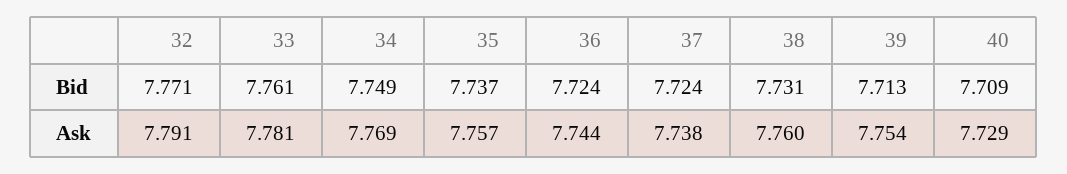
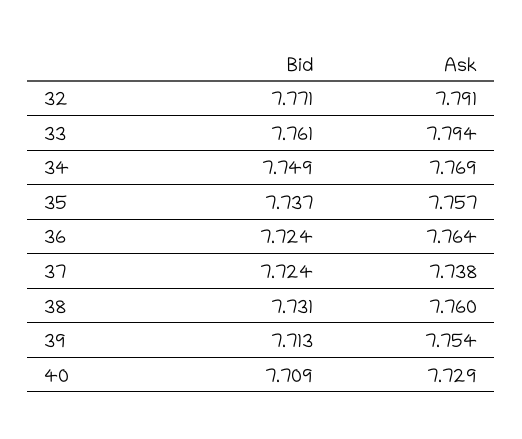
  {
    "32": {
      "Bid": 7.771,
      "Ask": 7.791
    },
    "33": {
      "Bid": 7.761,
-     "Ask": 7.781
+     "Ask": 7.794
    },
    "34": {
      "Bid": 7.749,
      "Ask": 7.769
    },
    "35": {
      "Bid": 7.737,
      "Ask": 7.757
    },
    "36": {
      "Bid": 7.724,
-     "Ask": 7.744
+     "Ask": 7.764
    },
    "37": {
      "Bid": 7.724,
      "Ask": 7.738
    },
    "38": {
      "Bid": 7.731,
      "Ask": 7.76
    },
    "39": {
      "Bid": 7.713,
      "Ask": 7.754
    },
    "40": {
      "Bid": 7.709,
      "Ask": 7.729
    }
  }

